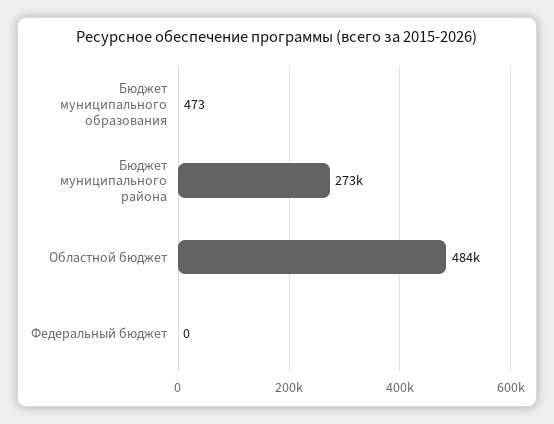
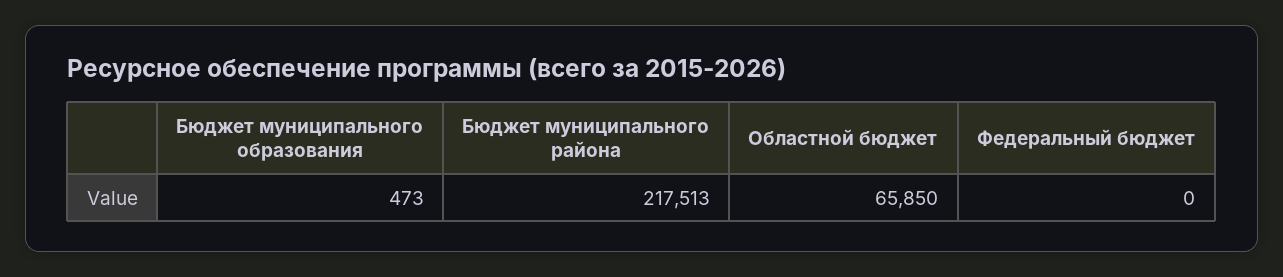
  {
    "Бюджет муниципального образования": 473,
-   "Бюджет муниципального района": 273000,
+   "Бюджет муниципального района": 217513,
-   "Областной бюджет": 484000,
+   "Областной бюджет": 65850,
    "Федеральный бюджет": 0
  }

